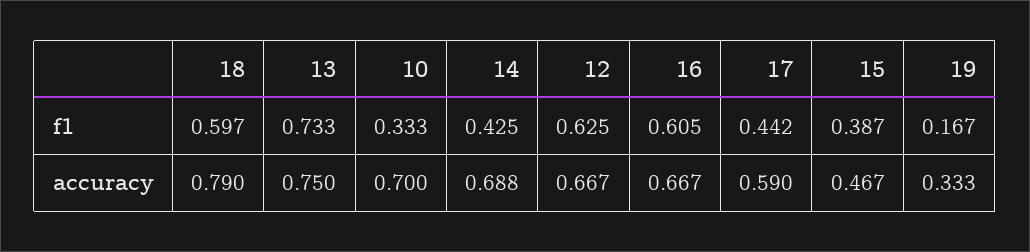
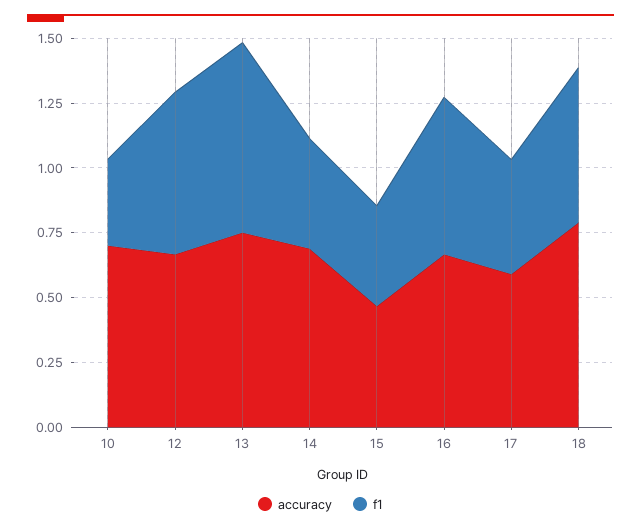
  {
    "f1": {
      "18": 0.597,
      "13": 0.733,
      "10": 0.333,
      "14": 0.425,
      "12": 0.625,
      "16": 0.605,
      "17": 0.442,
-     "15": 0.387,
+     "15": 0.387
-     "19": 0.167
    },
    "accuracy": {
      "18": 0.79,
      "13": 0.75,
      "10": 0.7,
      "14": 0.688,
      "12": 0.667,
      "16": 0.667,
      "17": 0.59,
-     "15": 0.467,
+     "15": 0.467
-     "19": 0.333
    }
  }

